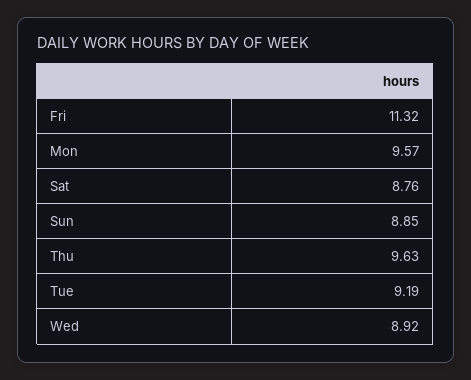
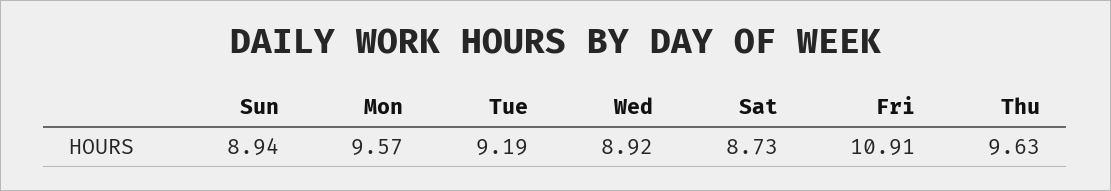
  {
-   "Fri": 11.32,
+   "Fri": 10.91,
    "Mon": 9.57,
-   "Sat": 8.76,
+   "Sat": 8.73,
-   "Sun": 8.85,
+   "Sun": 8.94,
    "Thu": 9.63,
    "Tue": 9.19,
    "Wed": 8.92
  }

